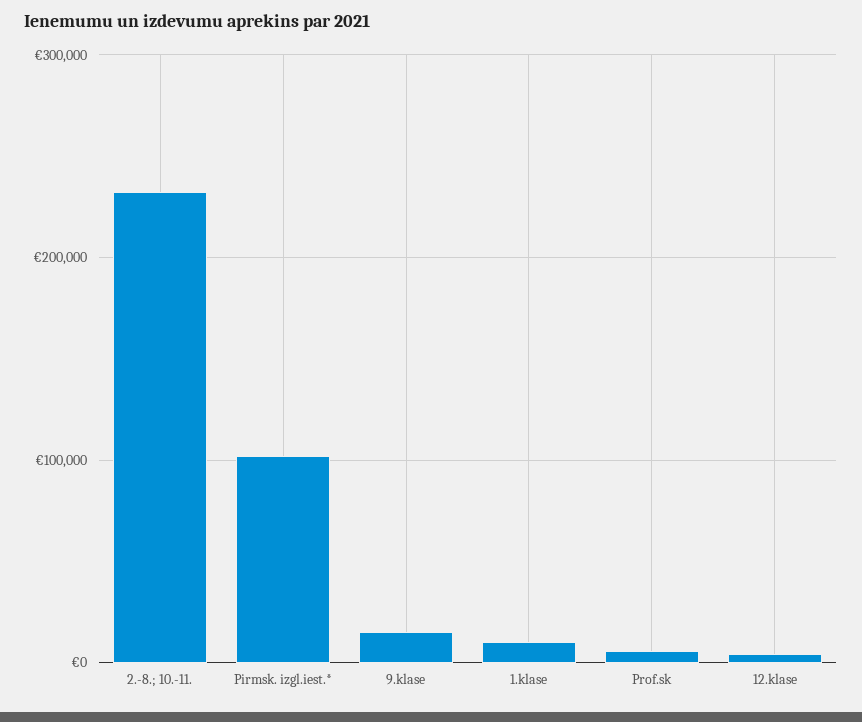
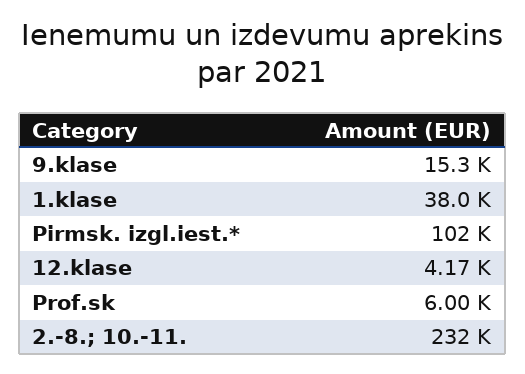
  {
    "2.-8.; 10.-11.": 232000,
    "Pirmsk. izgl.iest.*": 102000,
    "9.klase": 15300,
-   "1.klase": 10000,
+   "1.klase": 38000,
    "Prof.sk": 6000,
    "12.klase": 4170
  }

